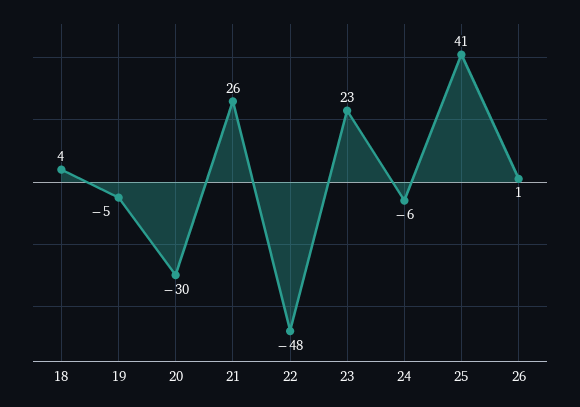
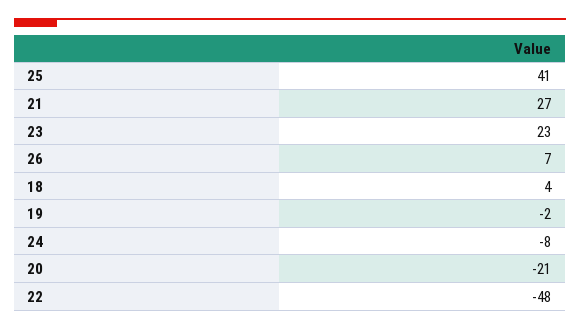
  {
    "18": 4,
-   "19": -5,
+   "19": -2,
-   "20": -30,
+   "20": -21,
-   "21": 26,
+   "21": 27,
    "22": -48,
    "23": 23,
-   "24": -6,
+   "24": -8,
    "25": 41,
-   "26": 1
+   "26": 7
  }

